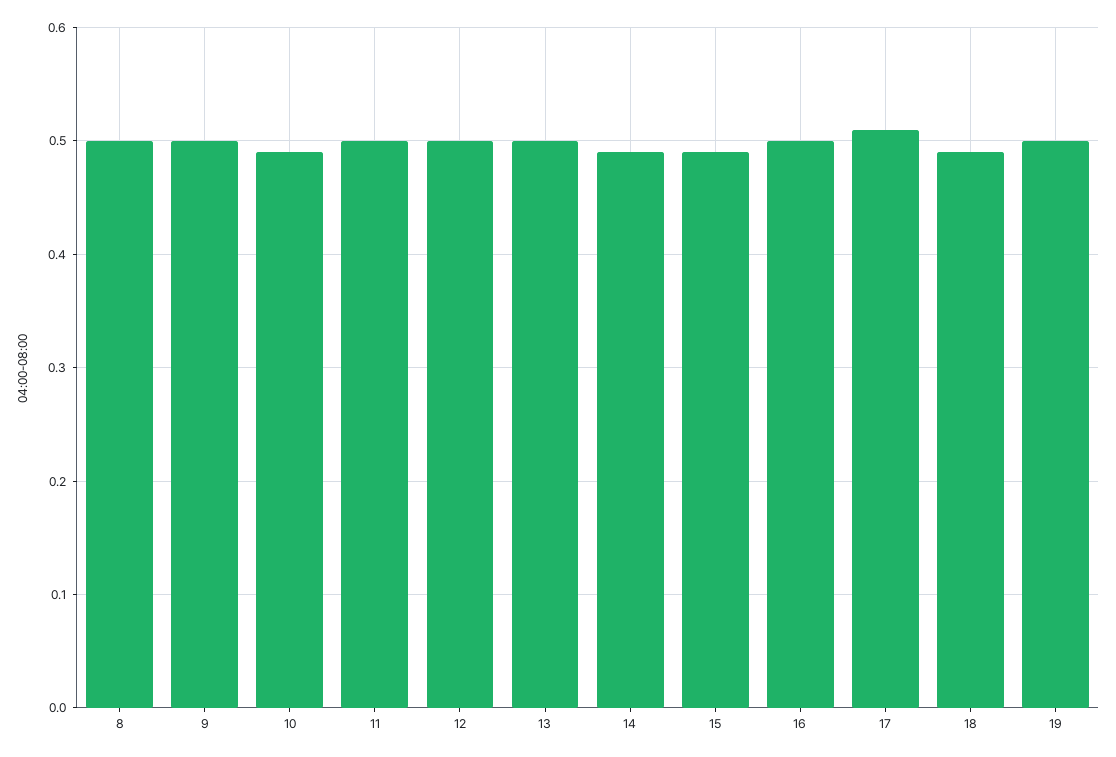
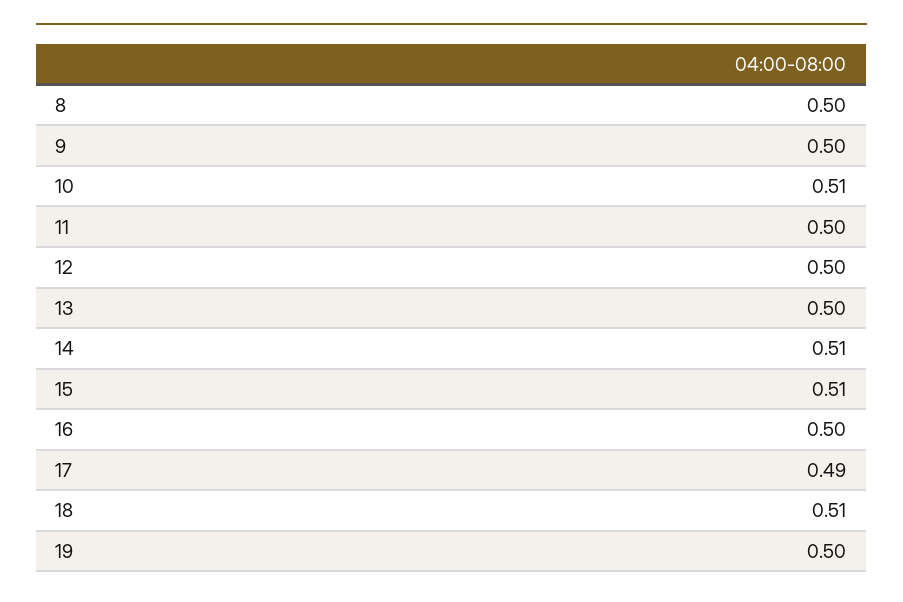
  {
    "8": 0.5,
    "9": 0.5,
-   "10": 0.49,
+   "10": 0.51,
    "11": 0.5,
    "12": 0.5,
    "13": 0.5,
-   "14": 0.49,
+   "14": 0.51,
-   "15": 0.49,
+   "15": 0.51,
    "16": 0.5,
-   "17": 0.51,
+   "17": 0.49,
-   "18": 0.49,
+   "18": 0.51,
    "19": 0.5
  }

